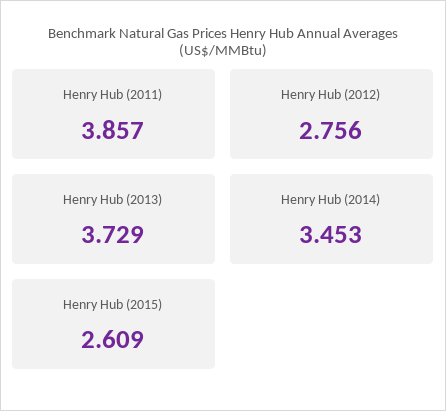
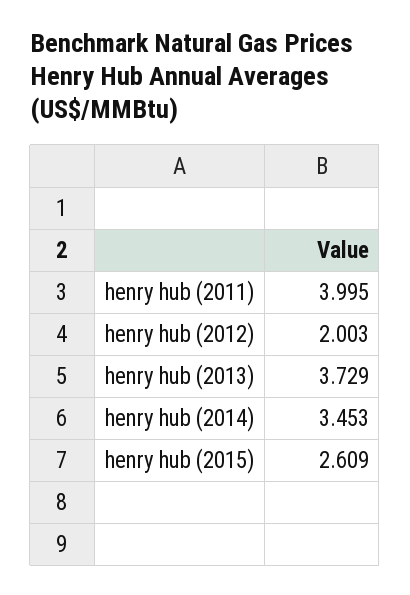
  {
-   "Henry Hub (2011)": 3.857,
+   "Henry Hub (2011)": 3.995,
-   "Henry Hub (2012)": 2.756,
+   "Henry Hub (2012)": 2.003,
    "Henry Hub (2013)": 3.729,
    "Henry Hub (2014)": 3.453,
    "Henry Hub (2015)": 2.609
  }

